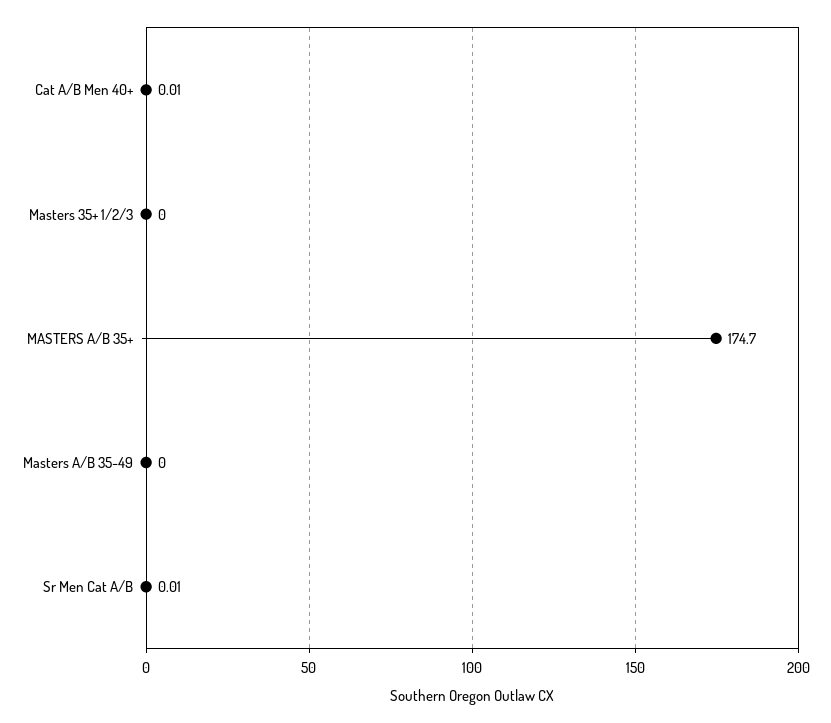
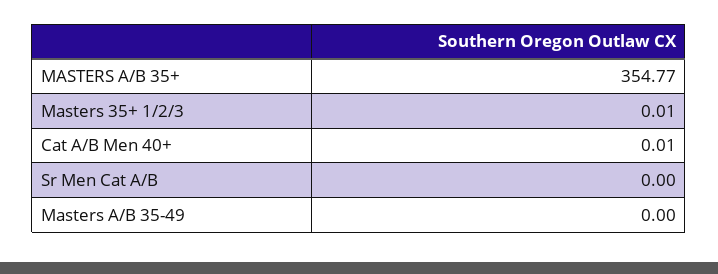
  {
    "Cat A/B Men 40+": 0.01,
-   "Masters 35+ 1/2/3": 0,
+   "Masters 35+ 1/2/3": 0.01,
-   "MASTERS A/B 35+": 174.7,
+   "MASTERS A/B 35+": 354.77,
    "Masters A/B 35-49": 0,
-   "Sr Men Cat A/B": 0.01
+   "Sr Men Cat A/B": 0
  }

